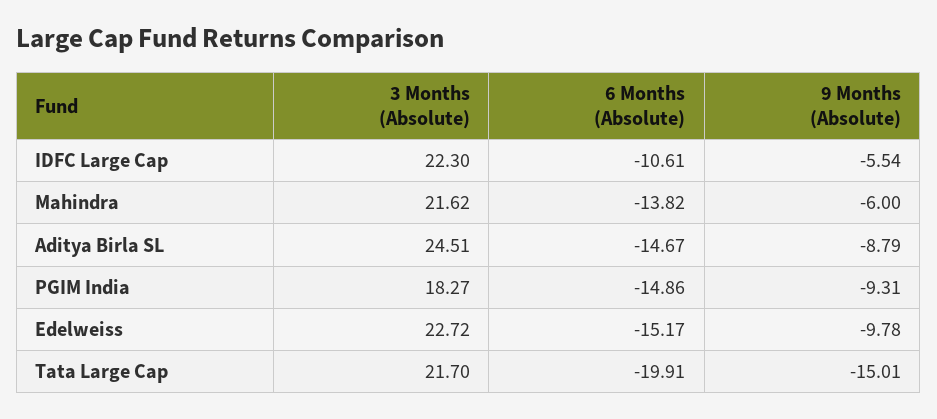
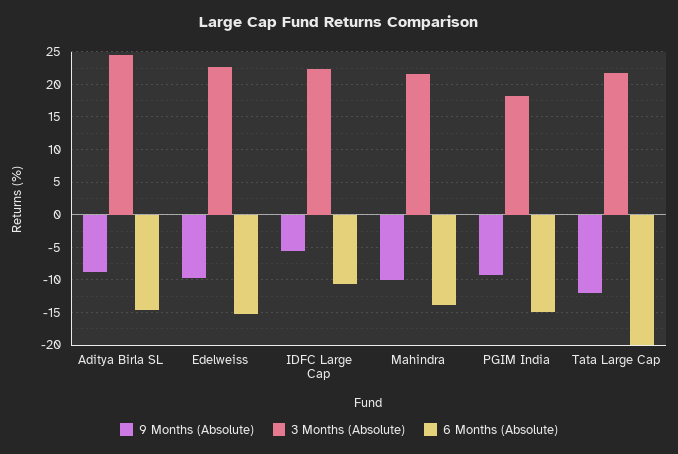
  {
    "3 Months (Absolute)": {
      "IDFC Large Cap": 22.3,
      "Mahindra": 21.62,
      "Aditya Birla SL": 24.51,
      "PGIM India": 18.27,
      "Edelweiss": 22.72,
      "Tata Large Cap": 21.7
    },
    "6 Months (Absolute)": {
      "IDFC Large Cap": -10.61,
      "Mahindra": -13.82,
      "Aditya Birla SL": -14.67,
      "PGIM India": -14.86,
      "Edelweiss": -15.17,
      "Tata Large Cap": -19.91
    },
    "9 Months (Absolute)": {
      "IDFC Large Cap": -5.54,
-     "Mahindra": -6,
+     "Mahindra": -10,
      "Aditya Birla SL": -8.79,
      "PGIM India": -9.31,
      "Edelweiss": -9.78,
-     "Tata Large Cap": -15.01
+     "Tata Large Cap": -12
    }
  }

